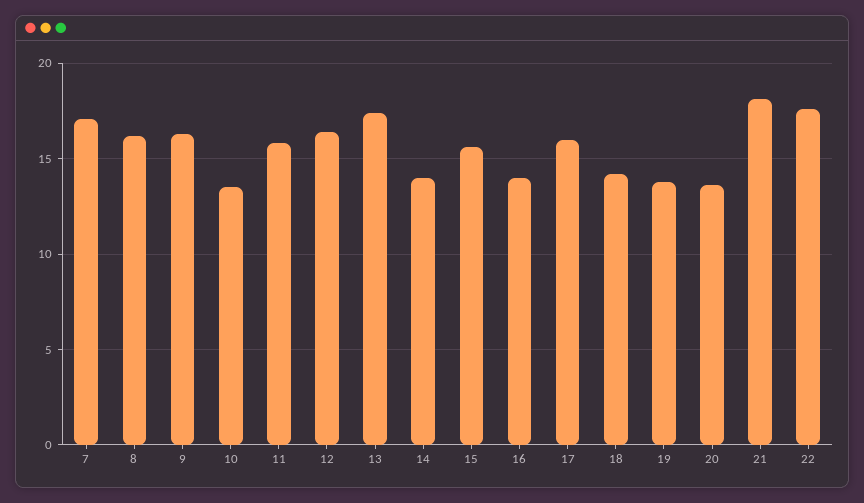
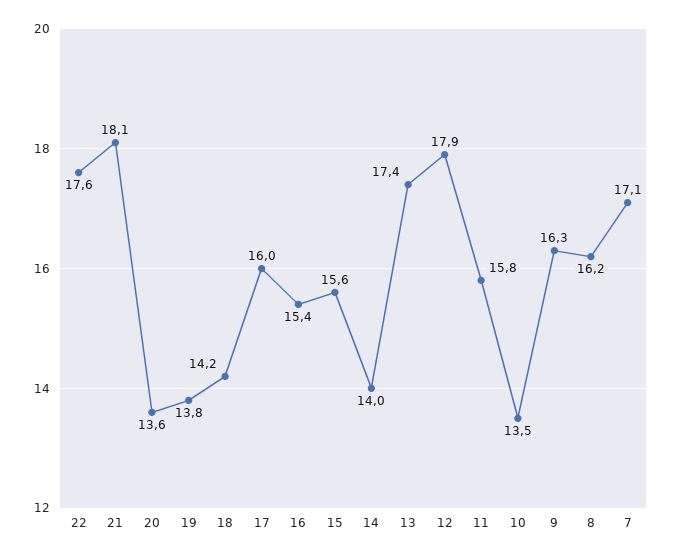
  {
    "7": 17.1,
    "8": 16.2,
    "9": 16.3,
    "10": 13.5,
    "11": 15.8,
-   "12": 16.5,
+   "12": 17.9,
    "13": 17.4,
    "14": 14,
    "15": 15.6,
-   "16": 14,
+   "16": 15.4,
    "17": 16,
    "18": 14.2,
    "19": 13.8,
    "20": 13.6,
    "21": 18.1,
    "22": 17.6
  }

